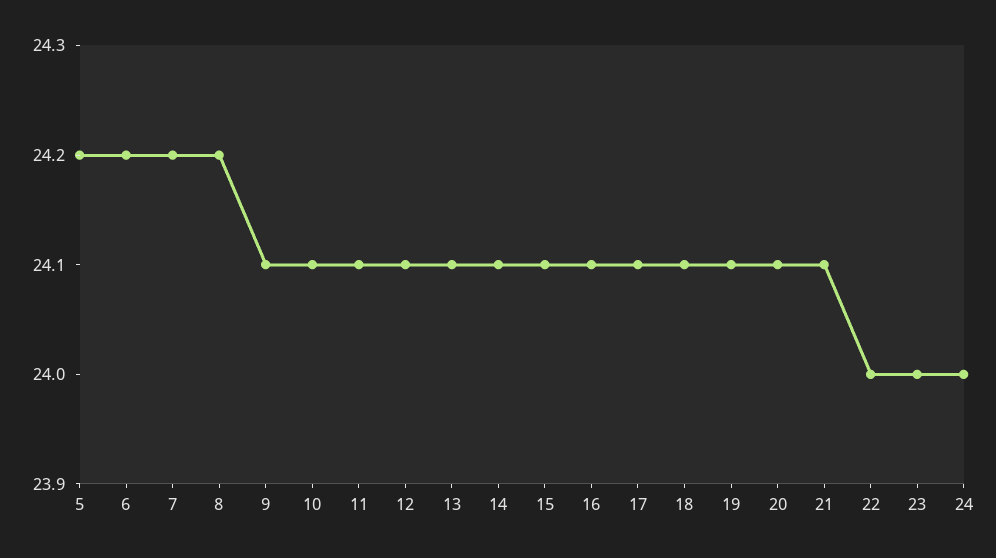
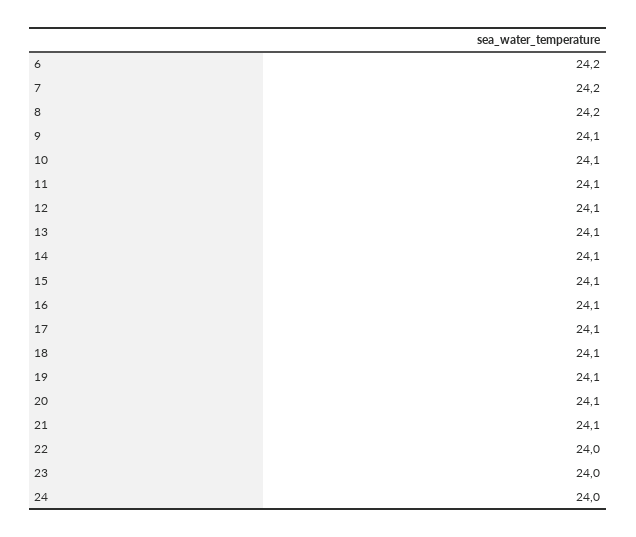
  {
-   "5": 24.2,
    "6": 24.2,
    "7": 24.2,
    "8": 24.2,
    "9": 24.1,
    "10": 24.1,
    "11": 24.1,
    "12": 24.1,
    "13": 24.1,
    "14": 24.1,
    "15": 24.1,
    "16": 24.1,
    "17": 24.1,
    "18": 24.1,
    "19": 24.1,
    "20": 24.1,
    "21": 24.1,
    "22": 24,
    "23": 24,
    "24": 24
  }

